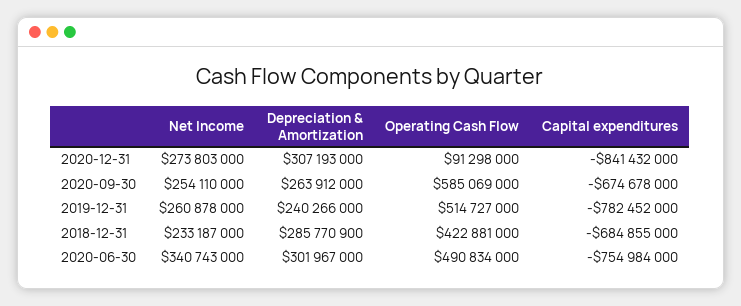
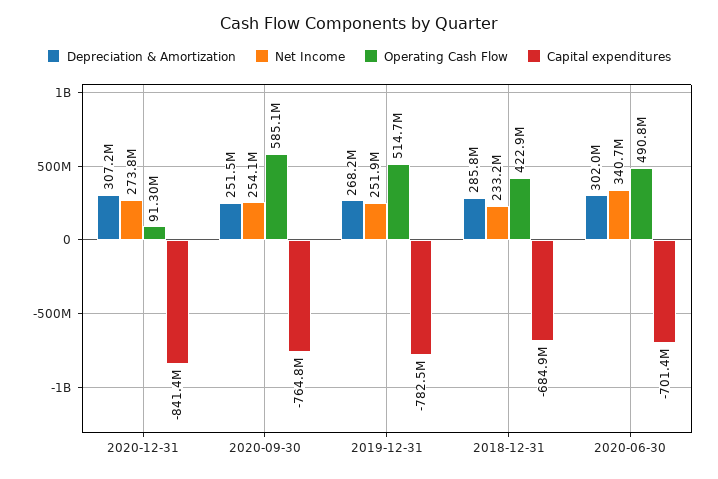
  {
    "Net Income": {
      "2020-12-31": 273803000,
      "2020-09-30": 254110000,
-     "2019-12-31": 260878000,
+     "2019-12-31": 251900000,
      "2018-12-31": 233187000,
      "2020-06-30": 340743000
    },
    "Depreciation & Amortization": {
      "2020-12-31": 307193000,
-     "2020-09-30": 263912000,
+     "2020-09-30": 251500000,
-     "2019-12-31": 240266000,
+     "2019-12-31": 268200000,
      "2018-12-31": 285770900,
      "2020-06-30": 301967000
    },
    "Operating Cash Flow": {
      "2020-12-31": 91298000,
      "2020-09-30": 585069000,
      "2019-12-31": 514727000,
      "2018-12-31": 422881000,
      "2020-06-30": 490834000
    },
    "Capital expenditures": {
      "2020-12-31": -841432000,
-     "2020-09-30": -674678000,
+     "2020-09-30": -764800000,
      "2019-12-31": -782452000,
      "2018-12-31": -684855000,
-     "2020-06-30": -754984000
+     "2020-06-30": -701400000
    }
  }

